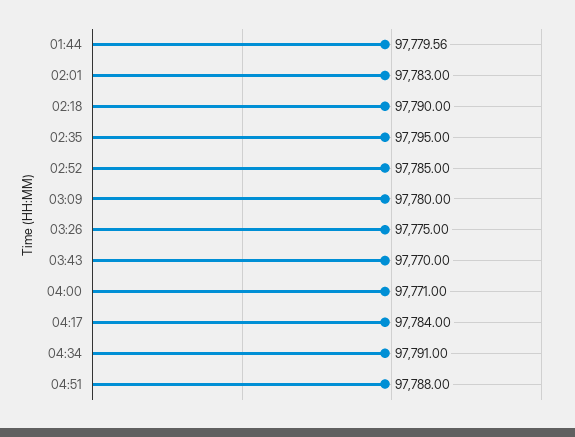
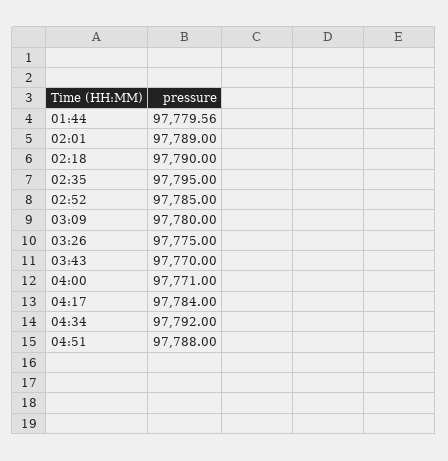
  {
    "01:44": 97779.56,
-   "02:01": 97783,
+   "02:01": 97789,
    "02:18": 97790,
    "02:35": 97795,
    "02:52": 97785,
    "03:09": 97780,
    "03:26": 97775,
    "03:43": 97770,
    "04:00": 97771,
    "04:17": 97784,
-   "04:34": 97791,
+   "04:34": 97792,
    "04:51": 97788
  }

